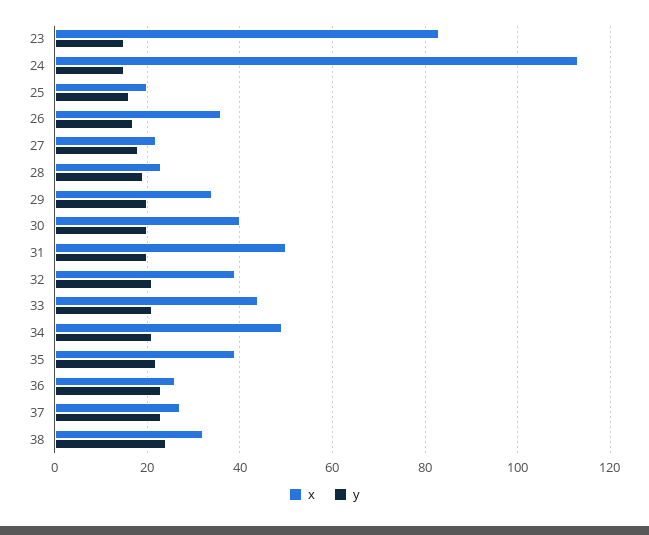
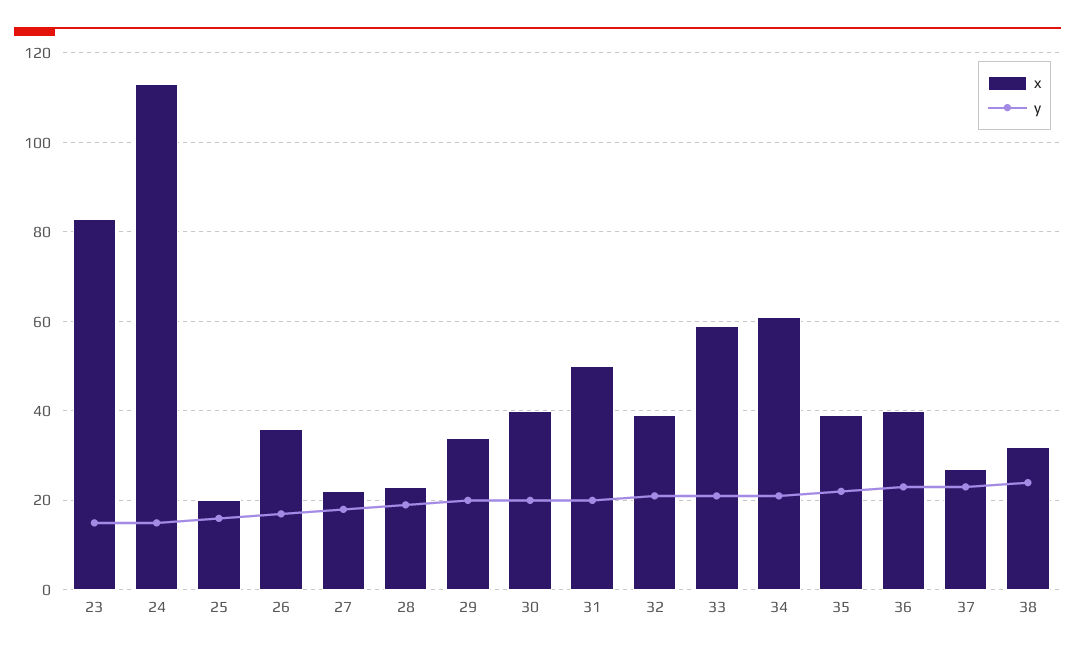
  {
    "x": {
      "23": 85,
      "24": 115,
      "25": 20,
      "26": 35,
      "27": 20,
      "28": 25,
      "29": 35,
      "30": 40,
      "31": 50,
      "32": 40,
-     "33": 45,
+     "33": 60,
-     "34": 50,
+     "34": 60,
      "35": 40,
-     "36": 25,
+     "36": 40,
      "37": 25,
      "38": 30
    },
    "y": {
      "23": 15,
      "24": 15,
      "25": 15,
      "26": 15,
      "27": 20,
      "28": 20,
      "29": 20,
      "30": 20,
      "31": 20,
      "32": 20,
      "33": 20,
      "34": 20,
      "35": 20,
      "36": 25,
      "37": 25,
      "38": 25
    }
  }

